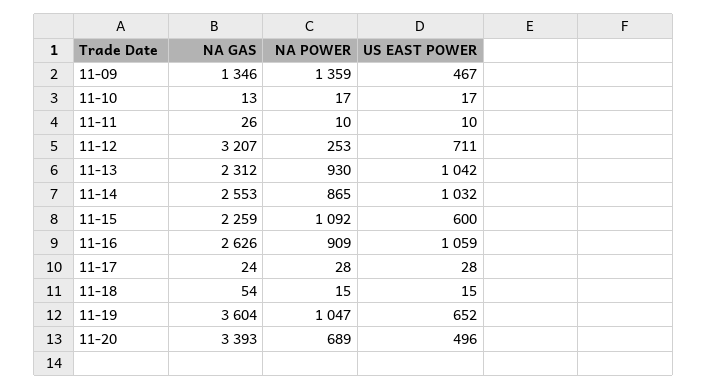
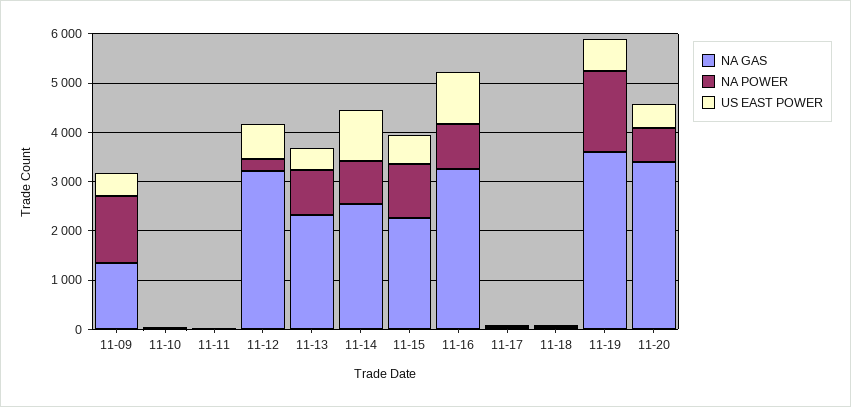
  {
    "NA GAS": {
      "11-09": 1346,
      "11-10": 13,
      "11-11": 26,
      "11-12": 3207,
      "11-13": 2312,
      "11-14": 2553,
      "11-15": 2259,
-     "11-16": 2626,
+     "11-16": 3200,
      "11-17": 24,
      "11-18": 54,
      "11-19": 3604,
      "11-20": 3393
    },
    "NA POWER": {
      "11-09": 1359,
      "11-10": 17,
      "11-11": 10,
      "11-12": 253,
      "11-13": 930,
      "11-14": 865,
      "11-15": 1092,
      "11-16": 909,
      "11-17": 28,
      "11-18": 15,
-     "11-19": 1047,
+     "11-19": 1600,
      "11-20": 689
    },
    "US EAST POWER": {
      "11-09": 467,
      "11-10": 17,
      "11-11": 10,
      "11-12": 711,
-     "11-13": 1042,
+     "11-13": 400,
      "11-14": 1032,
      "11-15": 600,
      "11-16": 1059,
      "11-17": 28,
      "11-18": 15,
      "11-19": 652,
      "11-20": 496
    }
  }

